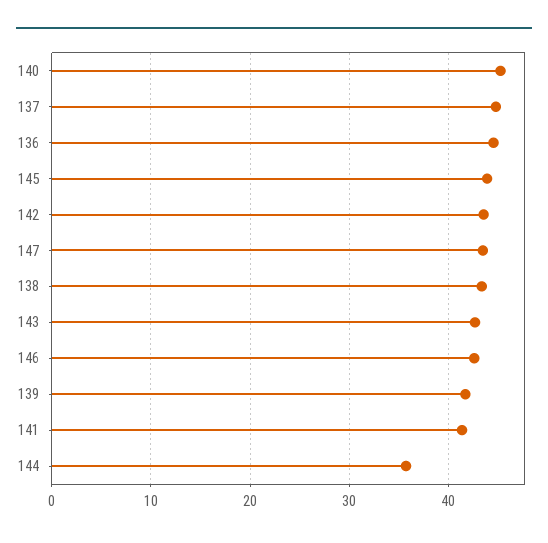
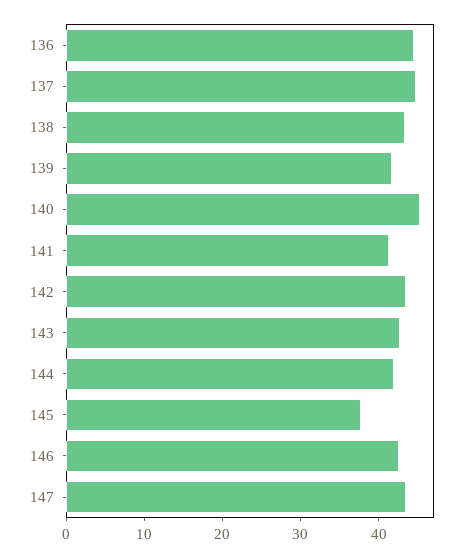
  {
    "140": 45,
    "137": 45,
    "136": 45,
-   "145": 44,
+   "145": 38,
    "142": 44,
    "147": 43,
    "138": 43,
    "143": 43,
    "146": 43,
    "139": 42,
    "141": 41,
-   "144": 36
+   "144": 42
  }

